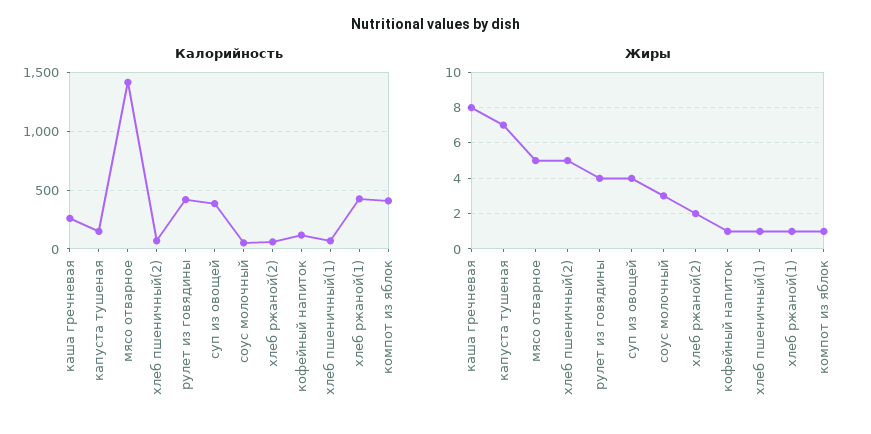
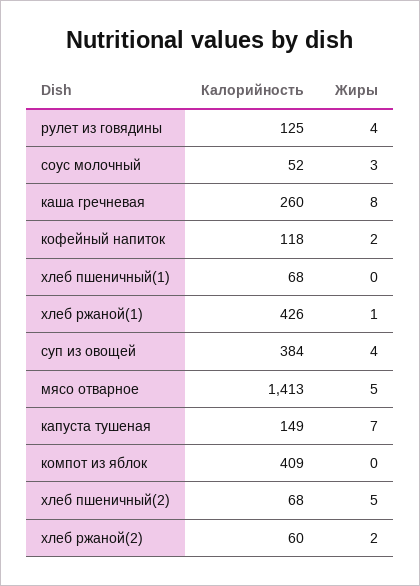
  {
    "Калорийность": {
      "каша гречневая": 260,
      "капуста тушеная": 149,
      "мясо отварное": 1413,
      "хлеб пшеничный(2)": 68,
-     "рулет из говядины": 400,
+     "рулет из говядины": 125,
      "суп из овощей": 384,
      "соус молочный": 52,
      "хлеб ржаной(2)": 60,
      "кофейный напиток": 118,
      "хлеб пшеничный(1)": 68,
      "хлеб ржаной(1)": 426,
      "компот из яблок": 409
    },
    "Жиры": {
      "каша гречневая": 8,
      "капуста тушеная": 7,
      "мясо отварное": 5,
      "хлеб пшеничный(2)": 5,
      "рулет из говядины": 4,
      "суп из овощей": 4,
      "соус молочный": 3,
      "хлеб ржаной(2)": 2,
-     "кофейный напиток": 1,
+     "кофейный напиток": 2,
-     "хлеб пшеничный(1)": 1,
+     "хлеб пшеничный(1)": 0,
      "хлеб ржаной(1)": 1,
-     "компот из яблок": 1
+     "компот из яблок": 0
    }
  }

